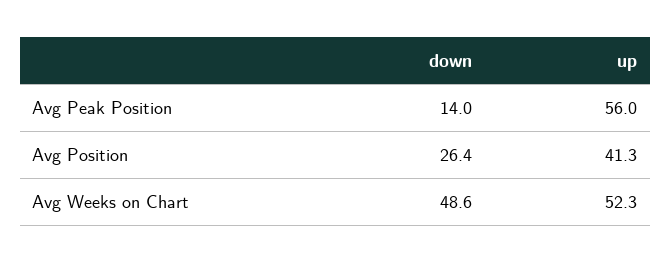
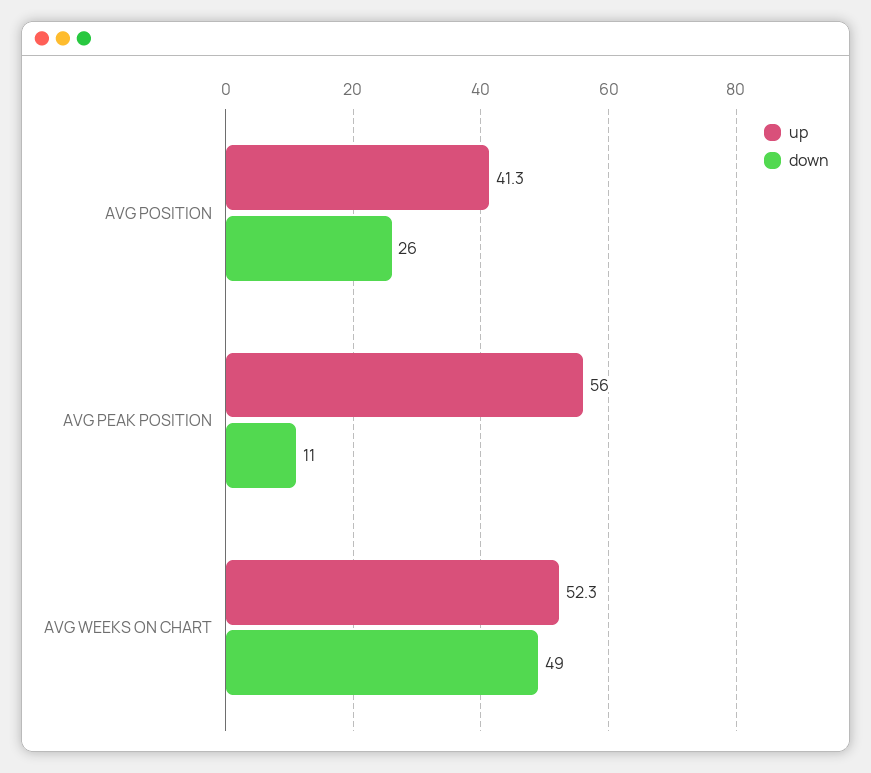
  {
    "down": {
-     "Avg Peak Position": 14,
+     "Avg Peak Position": 11,
      "Avg Position": 26.4,
      "Avg Weeks on Chart": 48.6
    },
    "up": {
      "Avg Peak Position": 56,
      "Avg Position": 41.3,
      "Avg Weeks on Chart": 52.3
    }
  }

